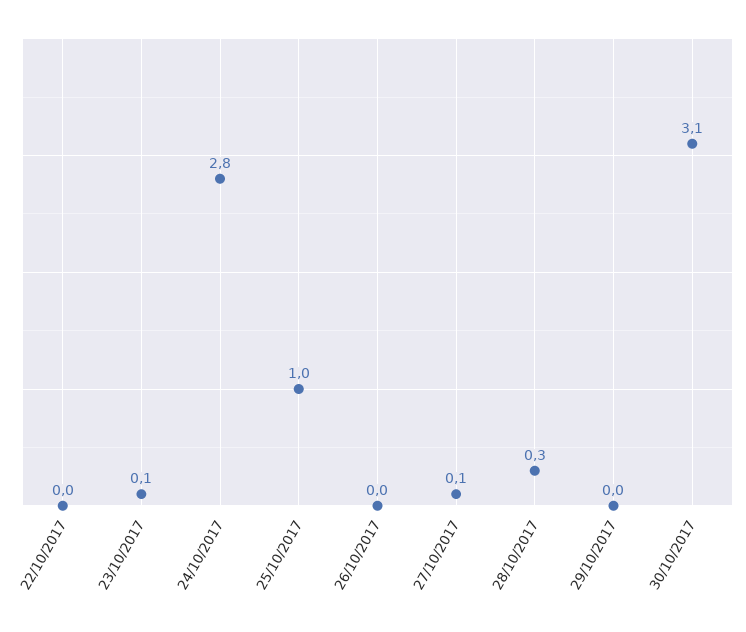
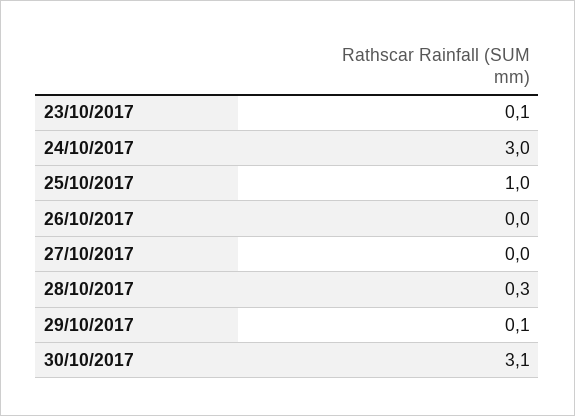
  {
-   "22/10/2017": 0,
    "23/10/2017": 0.1,
-   "24/10/2017": 2.8,
+   "24/10/2017": 3,
    "25/10/2017": 1,
    "26/10/2017": 0,
-   "27/10/2017": 0.1,
+   "27/10/2017": 0,
    "28/10/2017": 0.3,
-   "29/10/2017": 0,
+   "29/10/2017": 0.1,
    "30/10/2017": 3.1
  }

